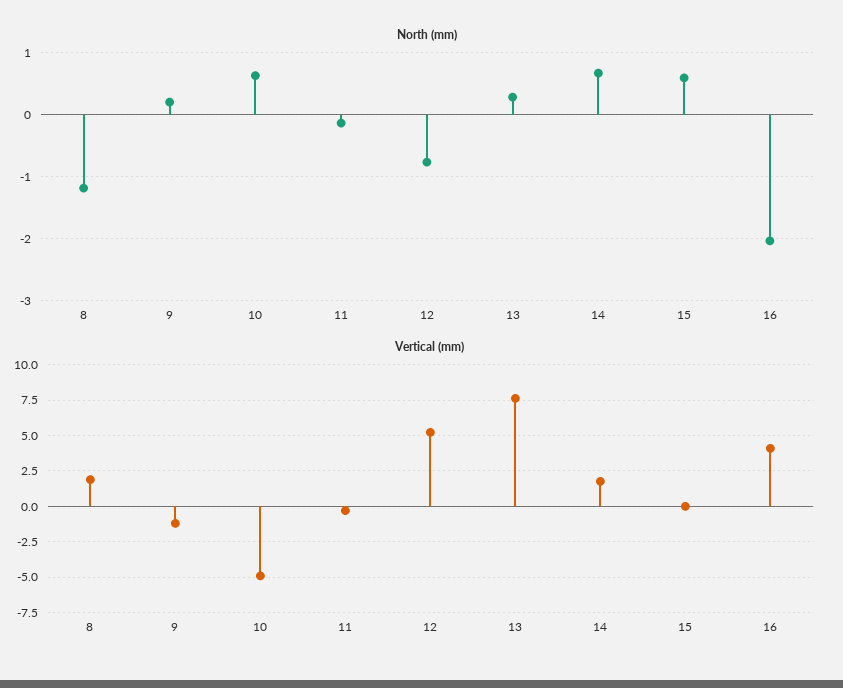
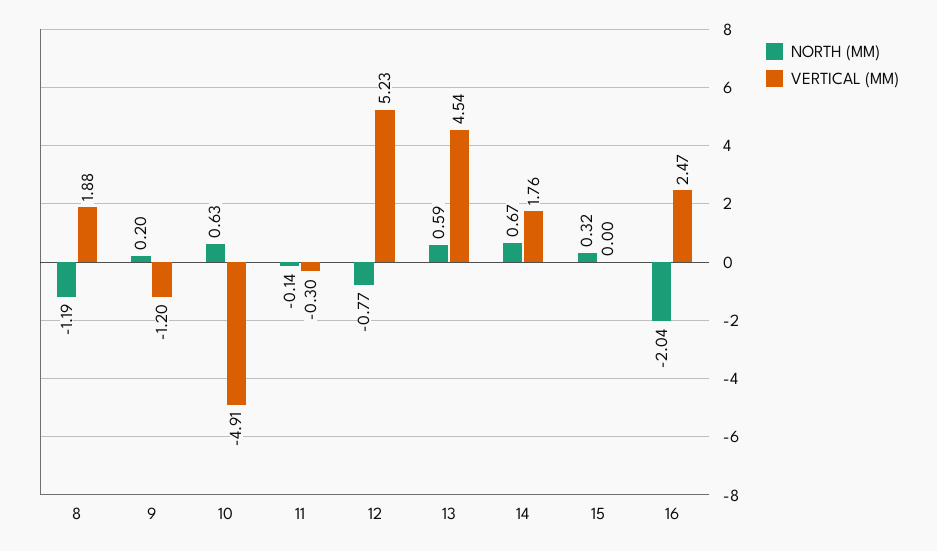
  {
    "North (mm)": {
      "8": -1.19,
      "9": 0.2,
      "10": 0.63,
      "11": -0.14,
      "12": -0.77,
-     "13": 0.3,
+     "13": 0.59,
      "14": 0.67,
-     "15": 0.6,
+     "15": 0.32,
      "16": -2.04
    },
    "Vertical (mm)": {
      "8": 1.88,
      "9": -1.2,
      "10": -4.91,
      "11": -0.3,
      "12": 5.23,
-     "13": 7.5,
+     "13": 4.54,
      "14": 1.76,
      "15": 0,
-     "16": 4
+     "16": 2.47
    }
  }

